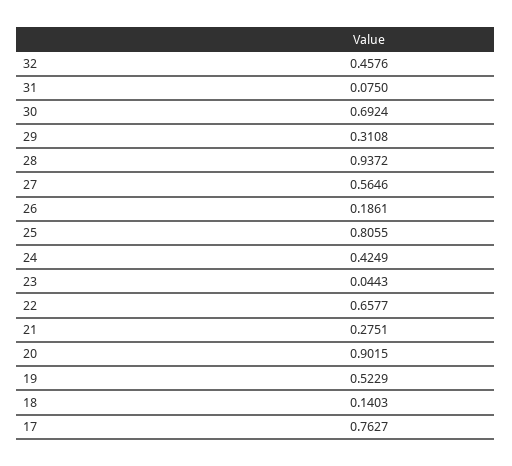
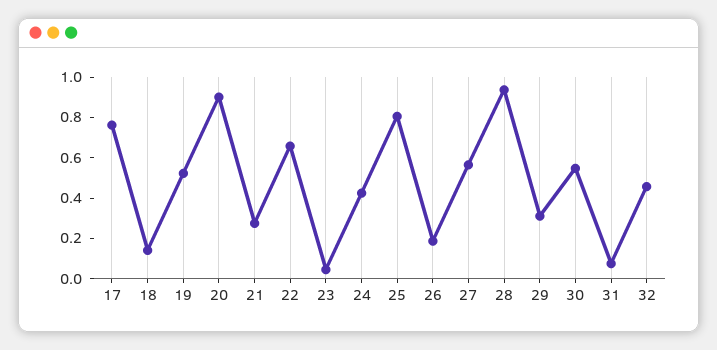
  {
    "32": 0.4576,
    "31": 0.075,
-   "30": 0.6924,
+   "30": 0.55,
    "29": 0.3108,
    "28": 0.9372,
    "27": 0.5646,
    "26": 0.1861,
    "25": 0.8055,
    "24": 0.4249,
    "23": 0.0443,
    "22": 0.6577,
    "21": 0.2751,
    "20": 0.9015,
    "19": 0.5229,
    "18": 0.1403,
    "17": 0.7627
  }

